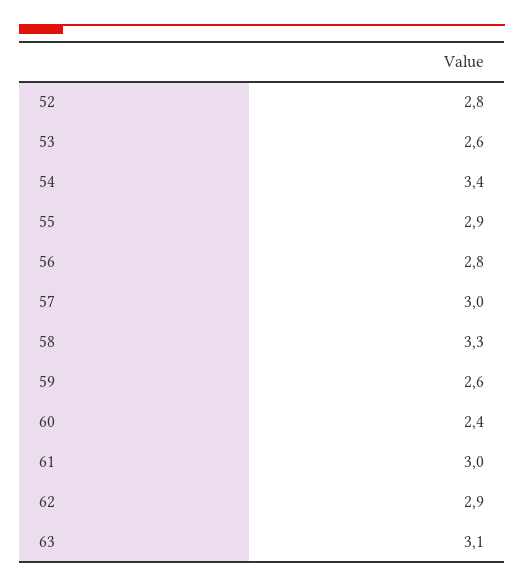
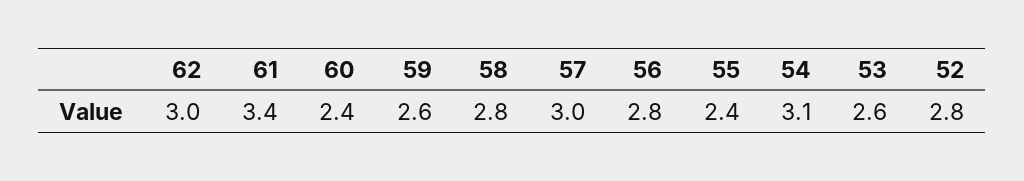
  {
    "52": 2.8,
    "53": 2.6,
-   "54": 3.4,
+   "54": 3.1,
-   "55": 2.9,
+   "55": 2.4,
    "56": 2.8,
    "57": 3,
-   "58": 3.3,
+   "58": 2.8,
    "59": 2.6,
    "60": 2.4,
-   "61": 3,
+   "61": 3.4,
-   "62": 2.9,
+   "62": 3
-   "63": 3.1
  }

